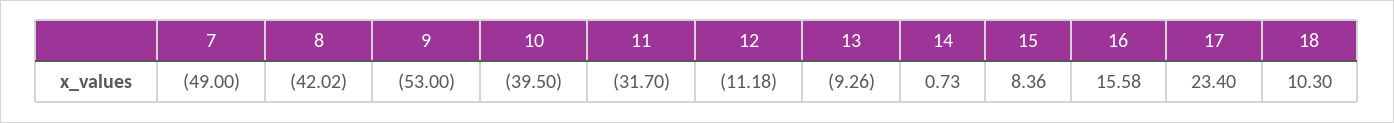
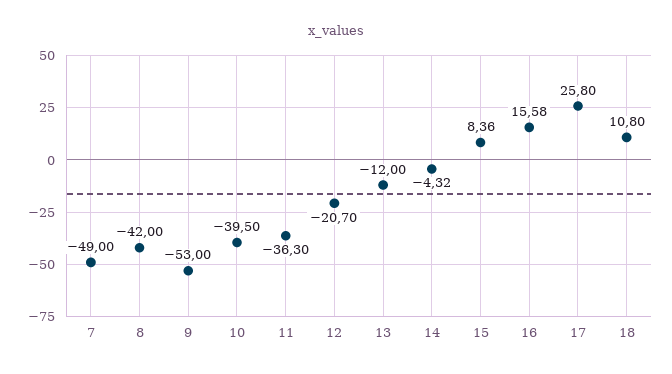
  {
    "7": -49,
-   "8": -42.02,
+   "8": -42,
    "9": -53,
    "10": -39.5,
-   "11": -31.7,
+   "11": -36.3,
-   "12": -11.18,
+   "12": -20.7,
-   "13": -9.26,
+   "13": -12,
-   "14": 0.73,
+   "14": -4.32,
    "15": 8.36,
    "16": 15.58,
-   "17": 23.4,
+   "17": 25.8,
-   "18": 10.3
+   "18": 10.8
  }

